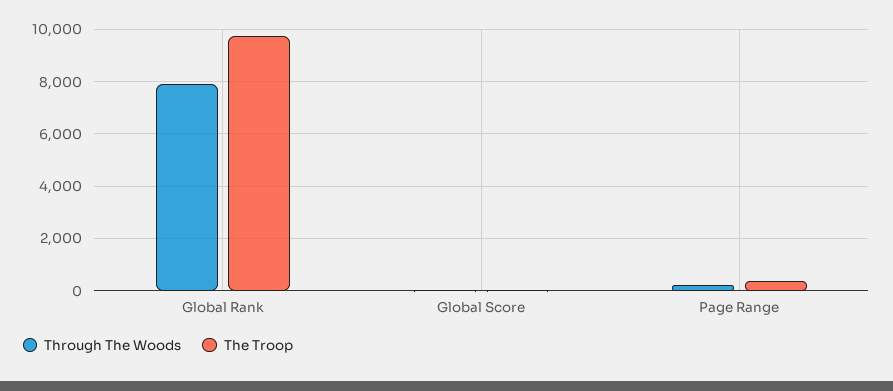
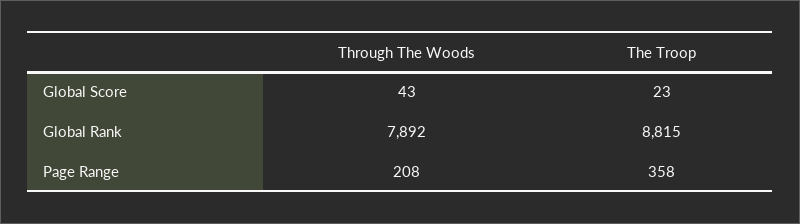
  {
    "Through The Woods": {
      "Global Rank": 7892,
      "Global Score": 43,
      "Page Range": 208
    },
    "The Troop": {
-     "Global Rank": 9750,
+     "Global Rank": 8815,
      "Global Score": 23,
      "Page Range": 358
    }
  }

